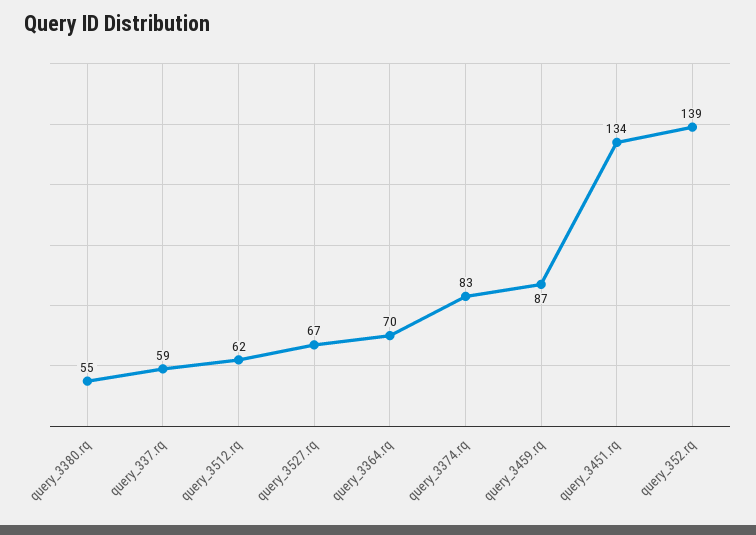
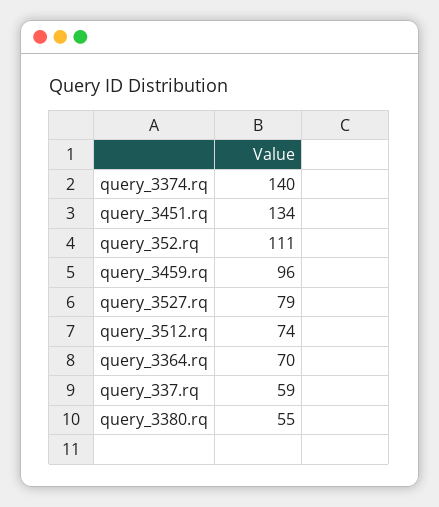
  {
    "query_3380.rq": 55,
    "query_337.rq": 59,
-   "query_3512.rq": 62,
+   "query_3512.rq": 74,
-   "query_3527.rq": 67,
+   "query_3527.rq": 79,
    "query_3364.rq": 70,
-   "query_3374.rq": 83,
+   "query_3374.rq": 140,
-   "query_3459.rq": 87,
+   "query_3459.rq": 96,
    "query_3451.rq": 134,
-   "query_352.rq": 139
+   "query_352.rq": 111
  }

